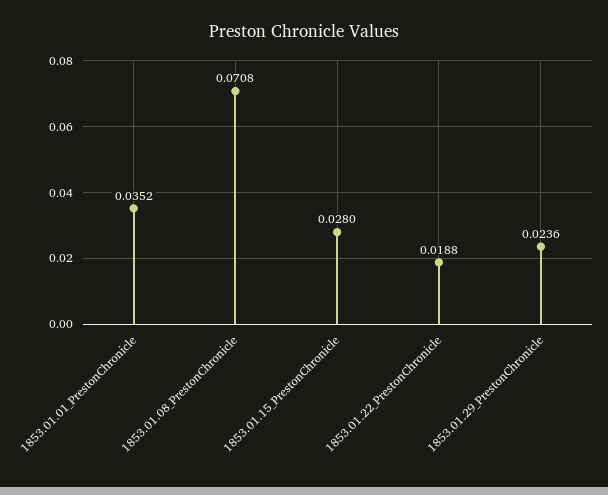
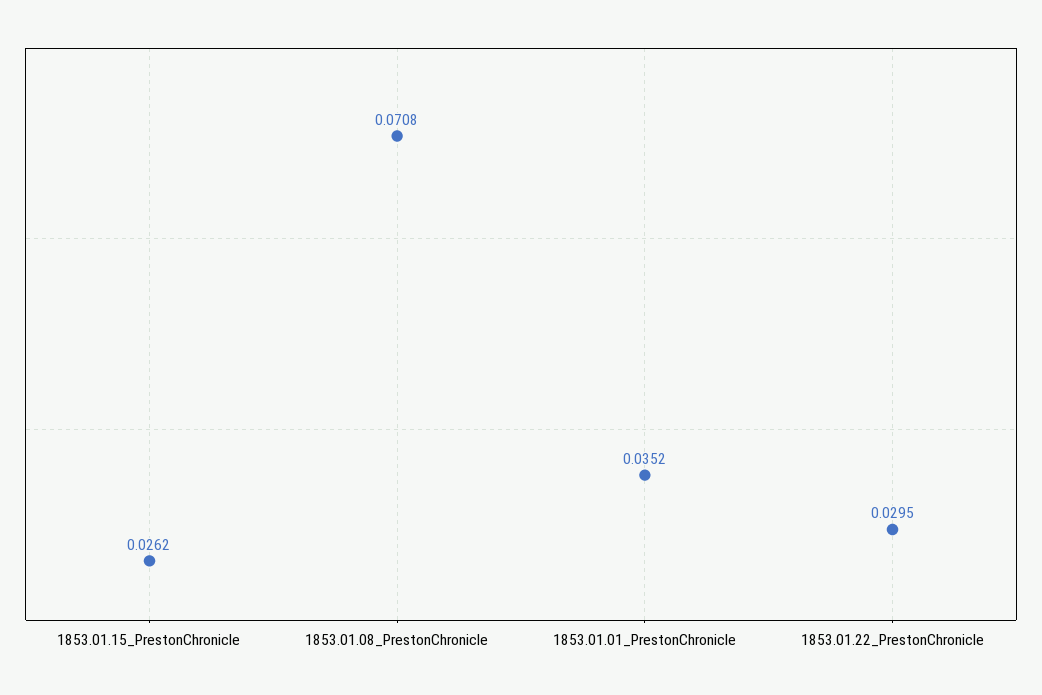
  {
    "1853.01.01_PrestonChronicle": 0.0352,
    "1853.01.08_PrestonChronicle": 0.0708,
-   "1853.01.15_PrestonChronicle": 0.028,
+   "1853.01.15_PrestonChronicle": 0.0262,
-   "1853.01.22_PrestonChronicle": 0.0188,
+   "1853.01.22_PrestonChronicle": 0.0295
-   "1853.01.29_PrestonChronicle": 0.0236
  }

